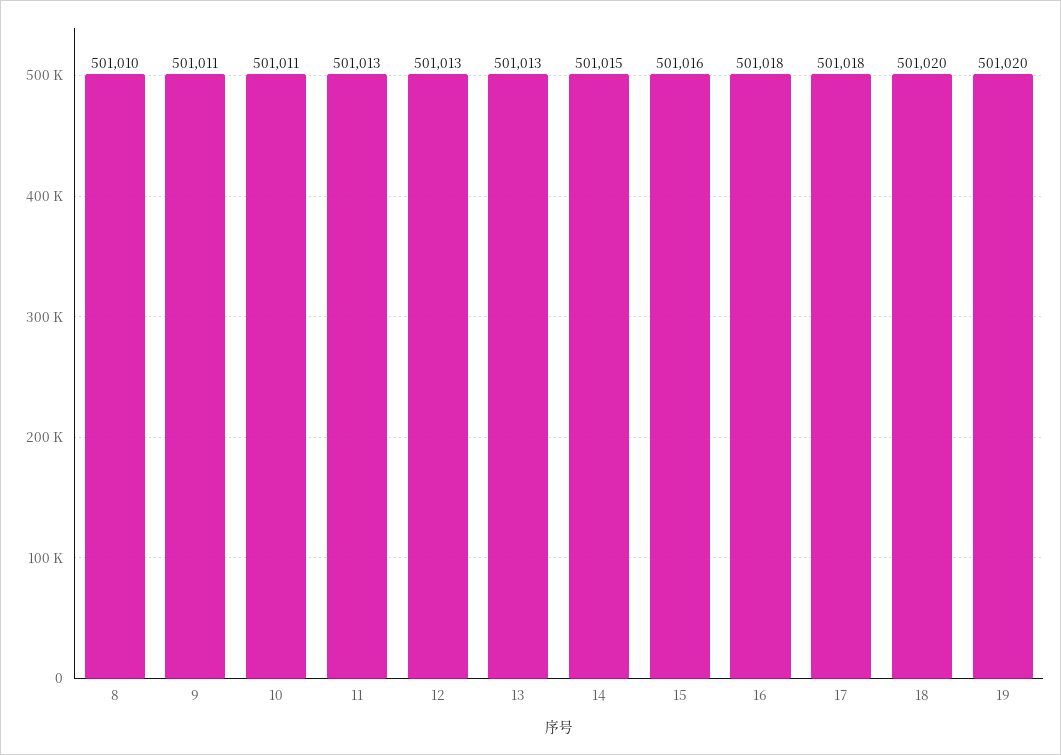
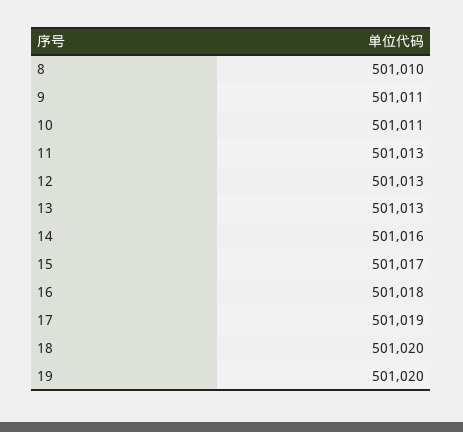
  {
    "8": 501010,
    "9": 501011,
    "10": 501011,
    "11": 501013,
    "12": 501013,
    "13": 501013,
-   "14": 501015,
+   "14": 501016,
-   "15": 501016,
+   "15": 501017,
    "16": 501018,
-   "17": 501018,
+   "17": 501019,
    "18": 501020,
    "19": 501020
  }

